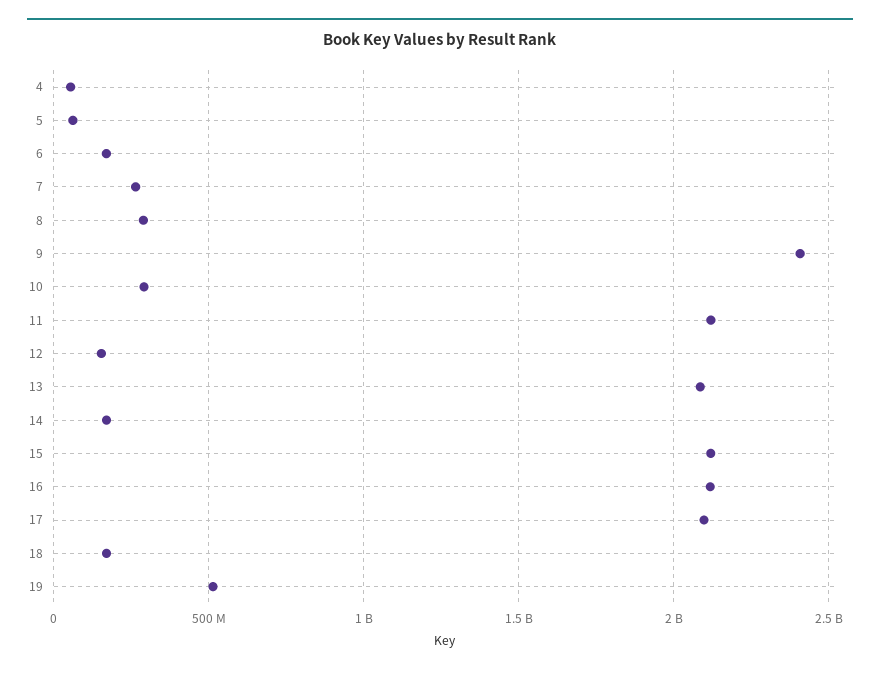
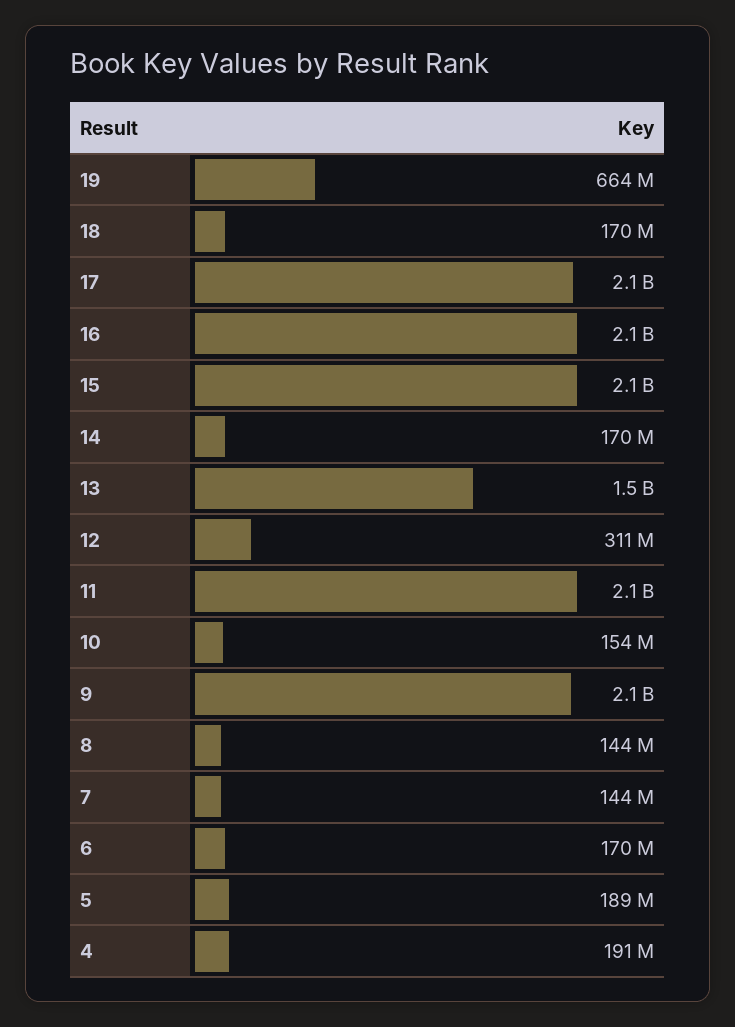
  {
-   "4": 50000000,
+   "4": 191000000,
-   "5": 50000000,
+   "5": 189000000,
    "6": 170000000,
-   "7": 250000000,
+   "7": 144000000,
-   "8": 300000000,
+   "8": 144000000,
-   "9": 2400000000,
+   "9": 2100000000,
-   "10": 300000000,
+   "10": 154000000,
    "11": 2100000000,
-   "12": 150000000,
+   "12": 311000000,
-   "13": 2100000000,
+   "13": 1500000000,
    "14": 170000000,
    "15": 2100000000,
    "16": 2100000000,
    "17": 2100000000,
    "18": 170000000,
-   "19": 500000000
+   "19": 664000000
  }

